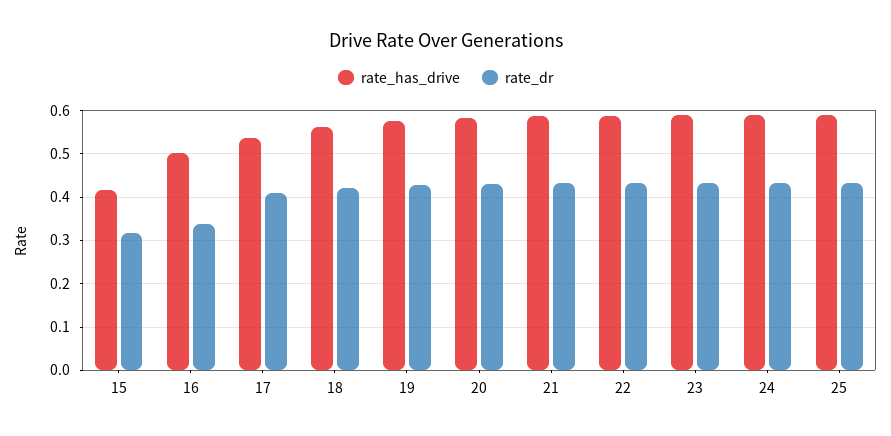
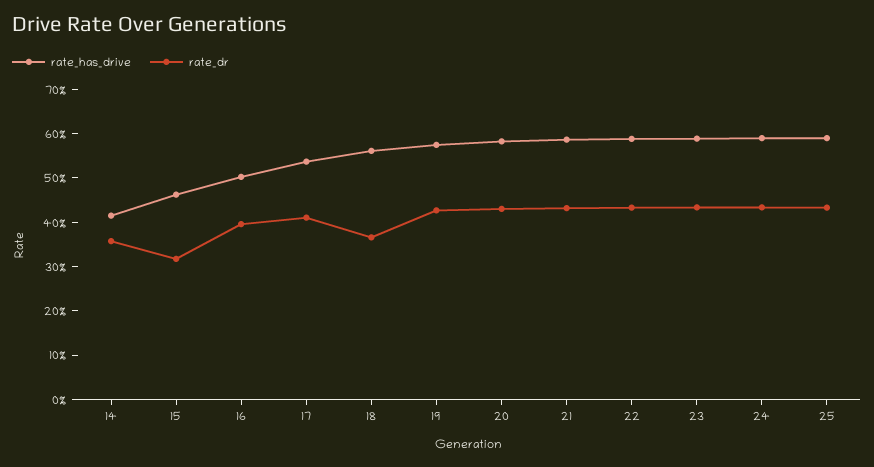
  {
    "rate_has_drive": {
-     "15": 0.42,
+     "15": 0.46,
      "16": 0.5,
      "17": 0.54,
      "18": 0.56,
      "19": 0.58,
      "20": 0.58,
      "21": 0.58,
      "22": 0.58,
      "23": 0.58,
      "24": 0.58,
-     "25": 0.58
+     "25": 0.58,
+     "14": 0.42
    },
    "rate_dr": {
      "15": 0.32,
-     "16": 0.34,
+     "16": 0.4,
      "17": 0.42,
-     "18": 0.42,
+     "18": 0.36,
      "19": 0.42,
      "20": 0.44,
      "21": 0.44,
      "22": 0.44,
      "23": 0.44,
      "24": 0.44,
-     "25": 0.44
+     "25": 0.44,
+     "14": 0.36
    }
  }

